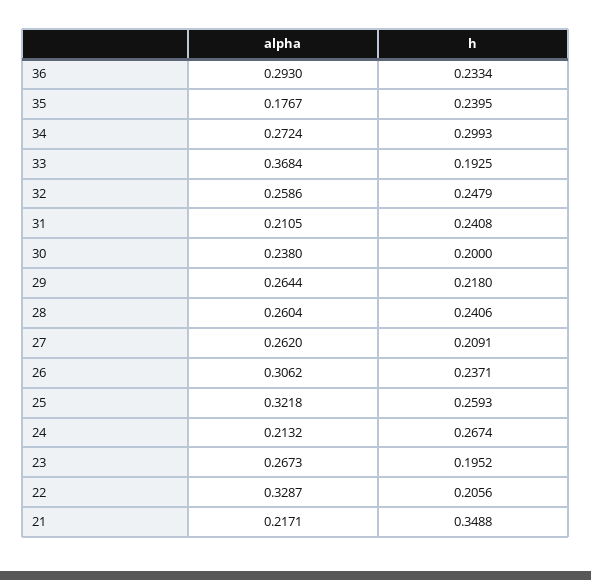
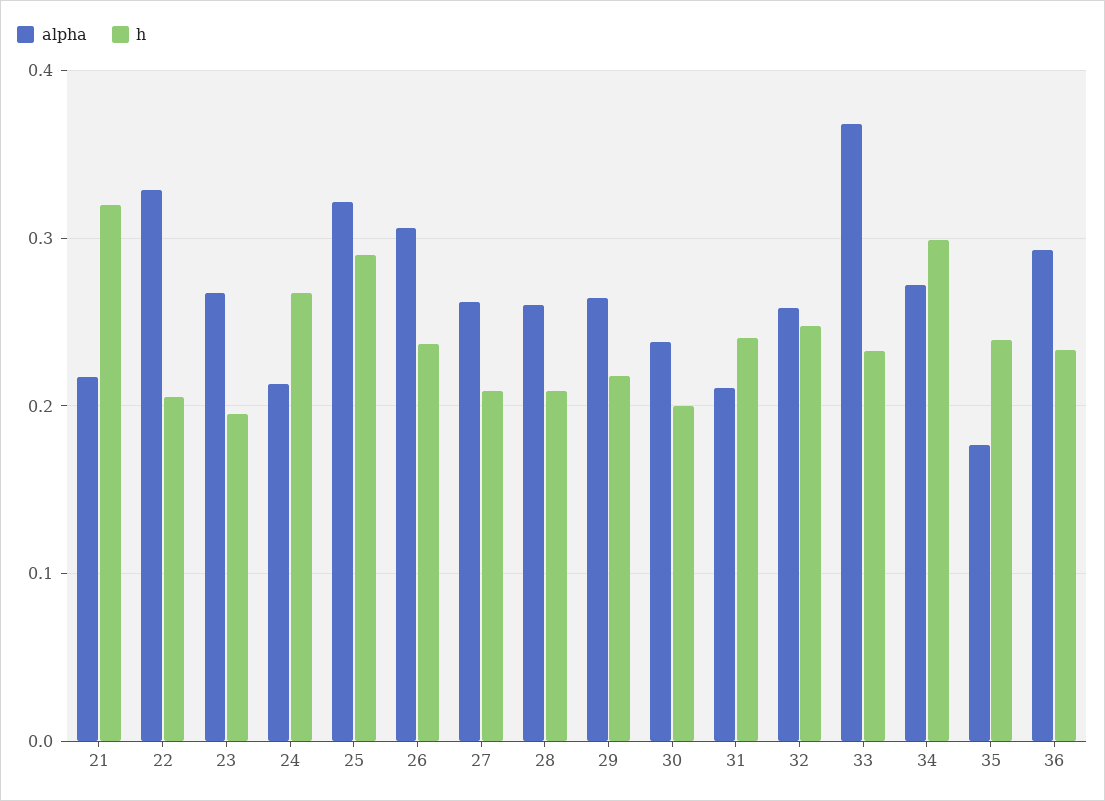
  {
    "alpha": {
      "36": 0.293,
      "35": 0.1767,
      "34": 0.2724,
      "33": 0.3684,
      "32": 0.2586,
      "31": 0.2105,
      "30": 0.238,
      "29": 0.2644,
      "28": 0.2604,
      "27": 0.262,
      "26": 0.3062,
      "25": 0.3218,
      "24": 0.2132,
      "23": 0.2673,
      "22": 0.3287,
      "21": 0.2171
    },
    "h": {
      "36": 0.2334,
      "35": 0.2395,
      "34": 0.2993,
-     "33": 0.1925,
+     "33": 0.23,
      "32": 0.2479,
      "31": 0.2408,
      "30": 0.2,
      "29": 0.218,
-     "28": 0.2406,
+     "28": 0.21,
      "27": 0.2091,
      "26": 0.2371,
-     "25": 0.2593,
+     "25": 0.29,
      "24": 0.2674,
      "23": 0.1952,
      "22": 0.2056,
-     "21": 0.3488
+     "21": 0.32
    }
  }

